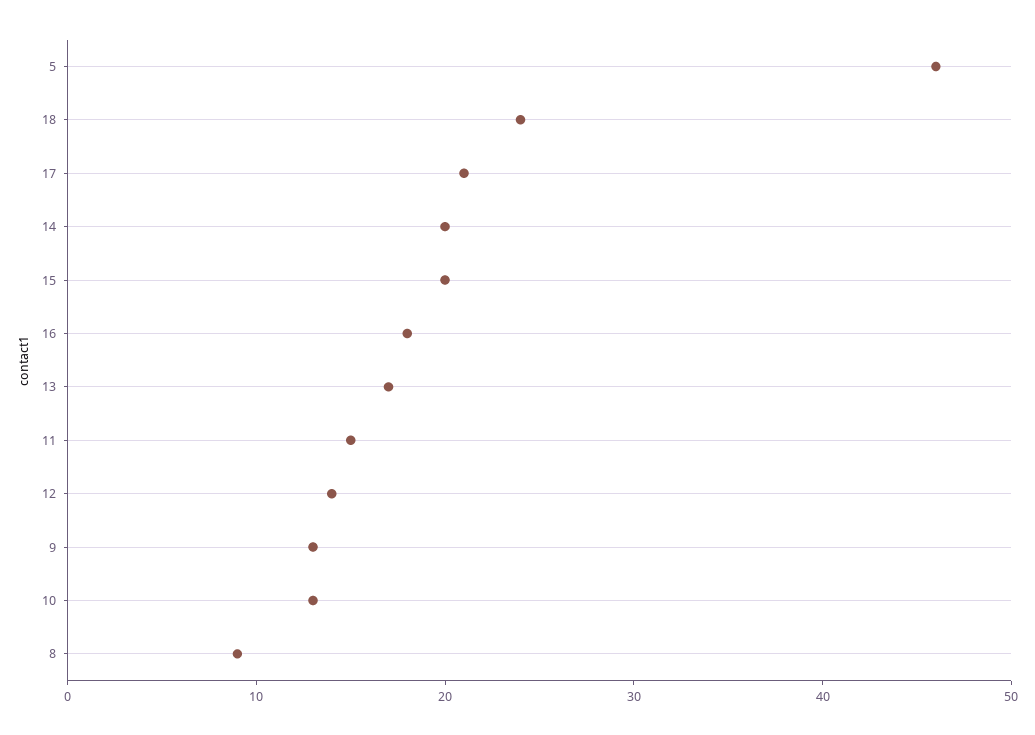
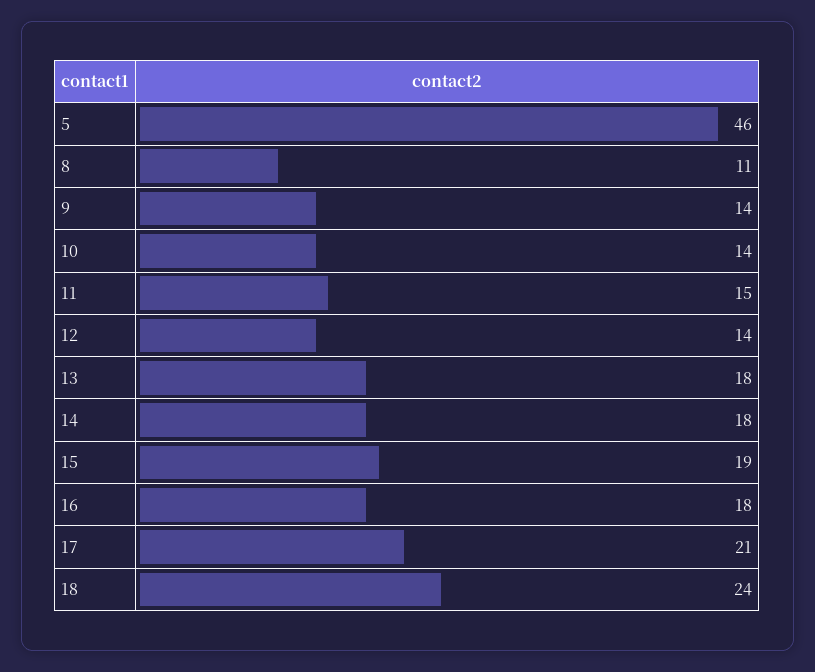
  {
    "5": 46,
    "18": 24,
    "17": 21,
-   "14": 20,
+   "14": 18,
-   "15": 20,
+   "15": 19,
    "16": 18,
-   "13": 17,
+   "13": 18,
    "11": 15,
    "12": 14,
-   "9": 13,
+   "9": 14,
-   "10": 13,
+   "10": 14,
-   "8": 9
+   "8": 11
  }

